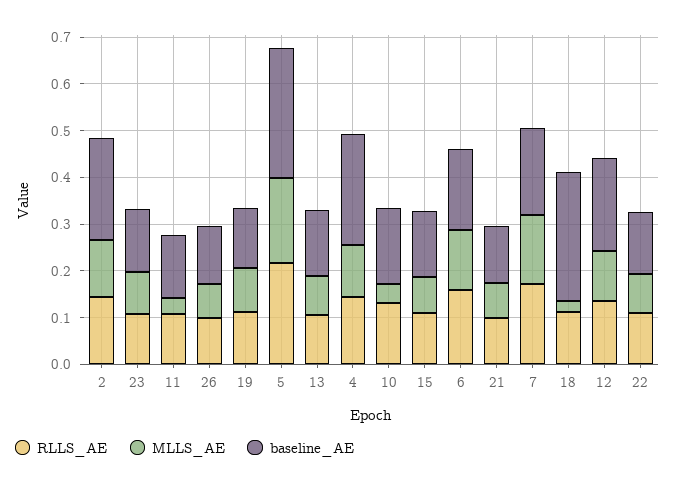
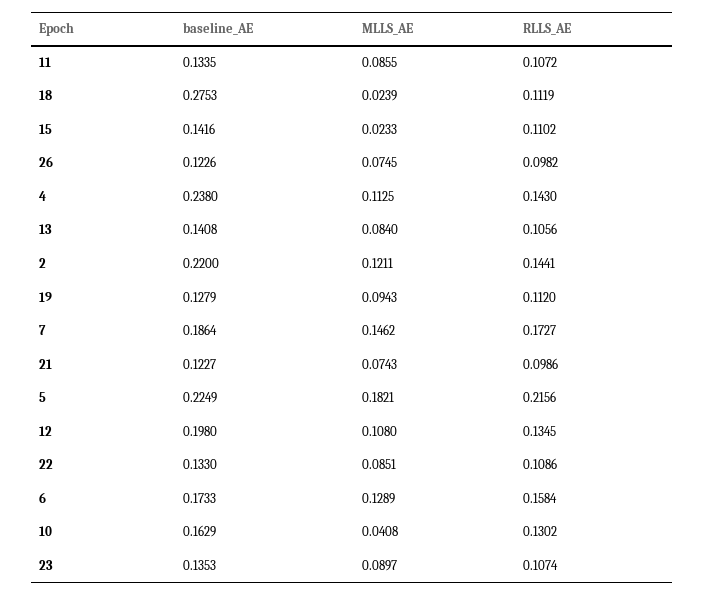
  {
    "RLLS_AE": {
      "2": 0.1441,
      "23": 0.1074,
      "11": 0.1072,
      "26": 0.0982,
      "19": 0.112,
      "5": 0.2156,
      "13": 0.1056,
      "4": 0.143,
      "10": 0.1302,
      "15": 0.1102,
      "6": 0.1584,
      "21": 0.0986,
      "7": 0.1727,
      "18": 0.1119,
      "12": 0.1345,
      "22": 0.1086
    },
    "MLLS_AE": {
      "2": 0.1211,
      "23": 0.0897,
-     "11": 0.04,
+     "11": 0.0855,
      "26": 0.0745,
      "19": 0.0943,
      "5": 0.1821,
      "13": 0.084,
      "4": 0.1125,
      "10": 0.0408,
-     "15": 0.08,
+     "15": 0.0233,
      "6": 0.1289,
      "21": 0.0743,
      "7": 0.1462,
      "18": 0.0239,
      "12": 0.108,
      "22": 0.0851
    },
    "baseline_AE": {
      "2": 0.22,
      "23": 0.1353,
      "11": 0.1335,
      "26": 0.1226,
      "19": 0.1279,
-     "5": 0.28,
+     "5": 0.2249,
      "13": 0.1408,
      "4": 0.238,
      "10": 0.1629,
      "15": 0.1416,
      "6": 0.1733,
      "21": 0.1227,
      "7": 0.1864,
      "18": 0.2753,
      "12": 0.198,
      "22": 0.133
    }
  }

